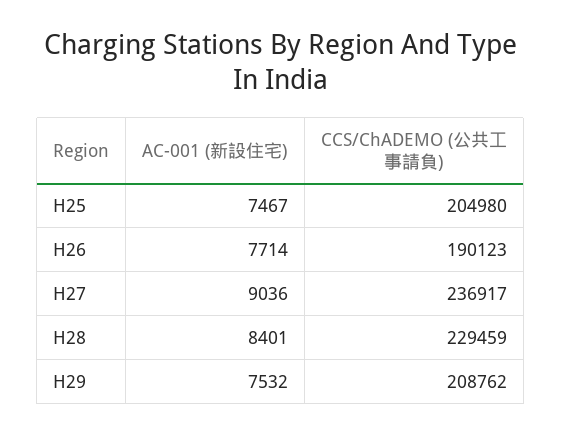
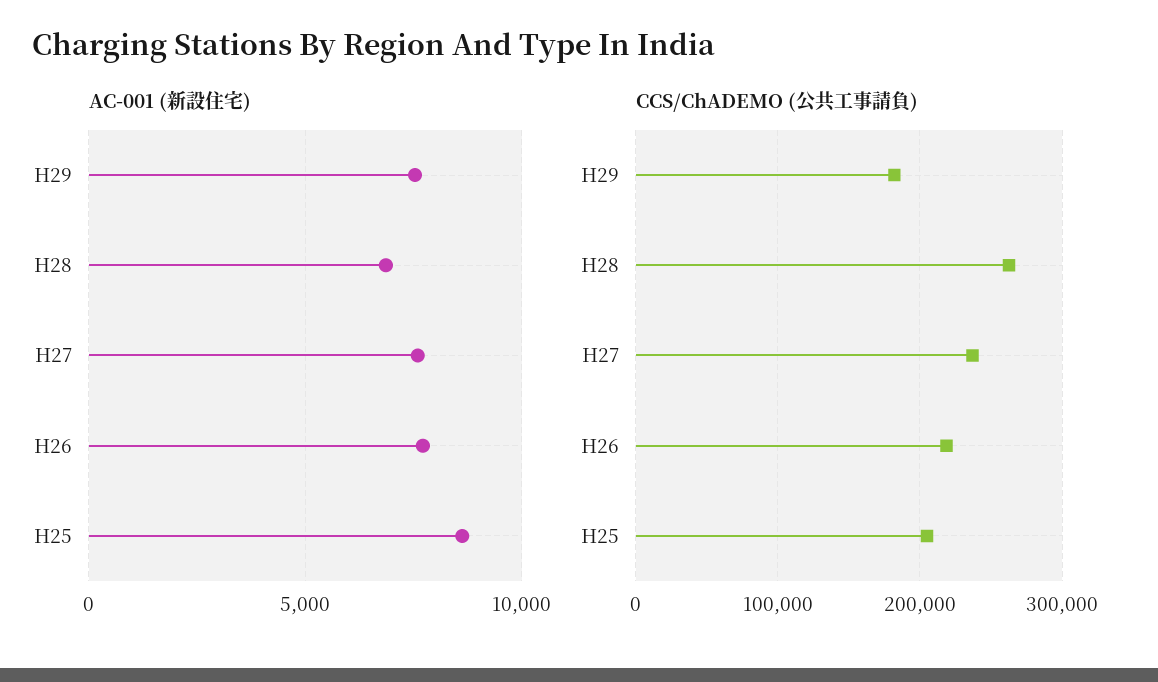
  {
    "AC-001 (新設住宅)": {
-     "H25": 7467,
+     "H25": 8500,
      "H26": 7714,
-     "H27": 9036,
+     "H27": 7500,
-     "H28": 8401,
+     "H28": 7000,
      "H29": 7532
    },
    "CCS/ChADEMO (公共工事請負)": {
      "H25": 204980,
-     "H26": 190123,
+     "H26": 220000,
      "H27": 236917,
-     "H28": 229459,
+     "H28": 260000,
-     "H29": 208762
+     "H29": 180000
    }
  }

